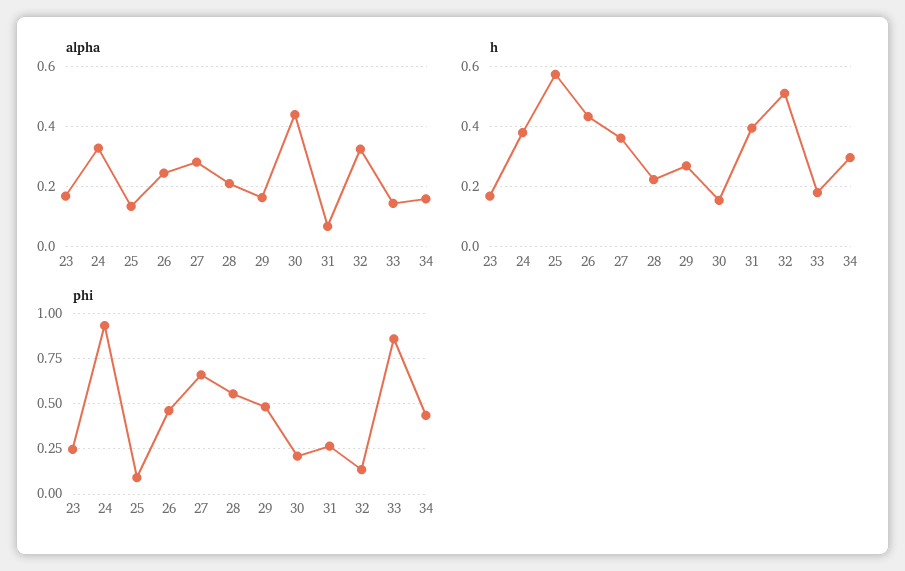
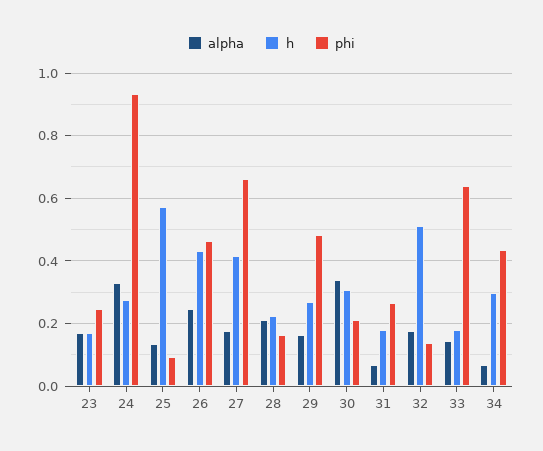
  {
    "alpha": {
      "23": 0.16,
      "24": 0.32,
      "25": 0.14,
      "26": 0.24,
-     "27": 0.28,
+     "27": 0.18,
      "28": 0.22,
      "29": 0.16,
-     "30": 0.44,
+     "30": 0.34,
      "31": 0.06,
-     "32": 0.32,
+     "32": 0.18,
      "33": 0.14,
-     "34": 0.16
+     "34": 0.06
    },
    "h": {
      "23": 0.16,
-     "24": 0.38,
+     "24": 0.28,
      "25": 0.58,
      "26": 0.44,
-     "27": 0.36,
+     "27": 0.42,
      "28": 0.22,
      "29": 0.26,
-     "30": 0.16,
+     "30": 0.3,
-     "31": 0.4,
+     "31": 0.18,
      "32": 0.52,
      "33": 0.18,
      "34": 0.3
    },
    "phi": {
      "23": 0.24,
      "24": 0.94,
      "25": 0.1,
      "26": 0.46,
      "27": 0.66,
-     "28": 0.55,
+     "28": 0.16,
      "29": 0.48,
      "30": 0.2,
      "31": 0.26,
      "32": 0.14,
-     "33": 0.85,
+     "33": 0.64,
      "34": 0.44
    }
  }

